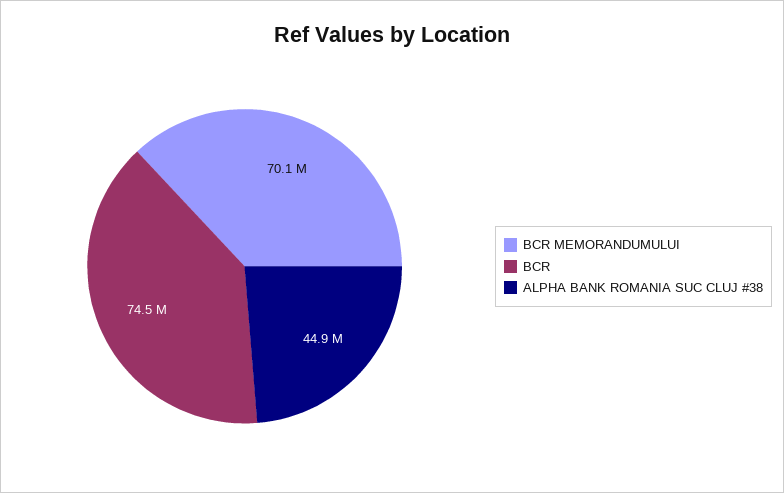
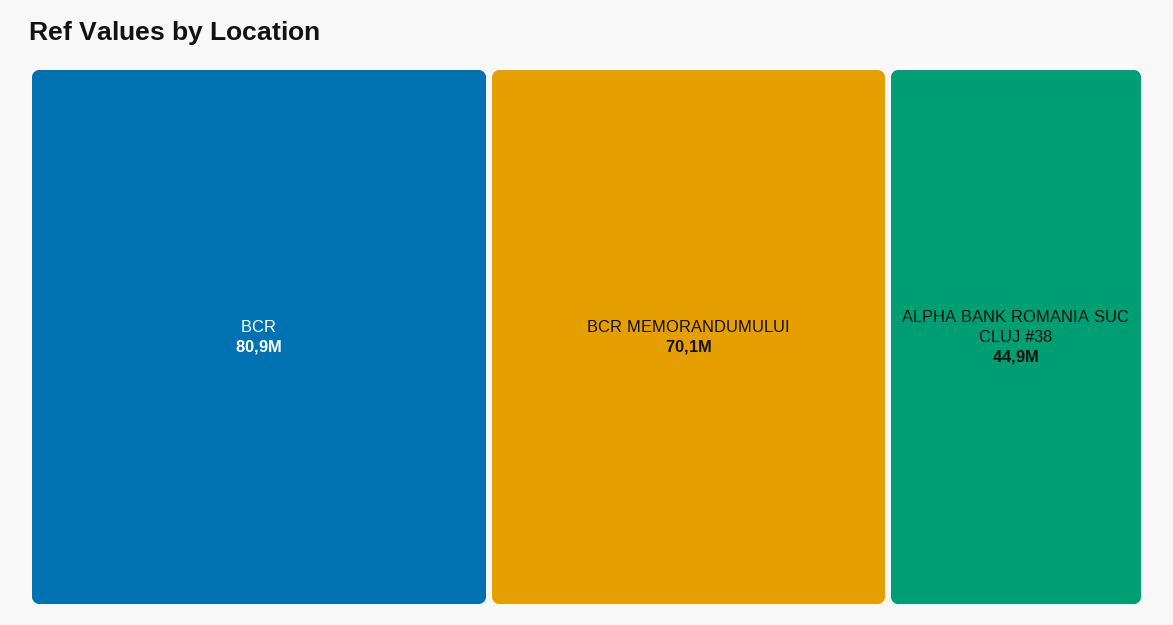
  {
    "BCR MEMORANDUMULUI": 70100000,
-   "BCR": 74500000,
+   "BCR": 80900000,
    "ALPHA BANK ROMANIA SUC CLUJ #38": 44900000
  }

